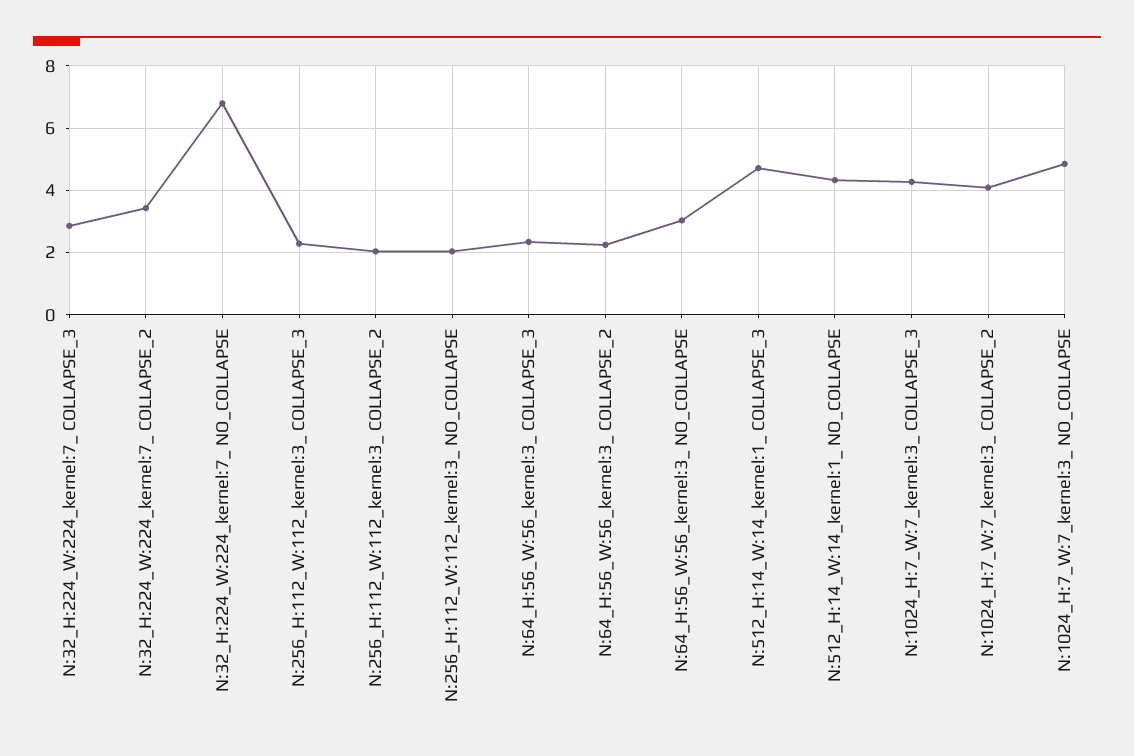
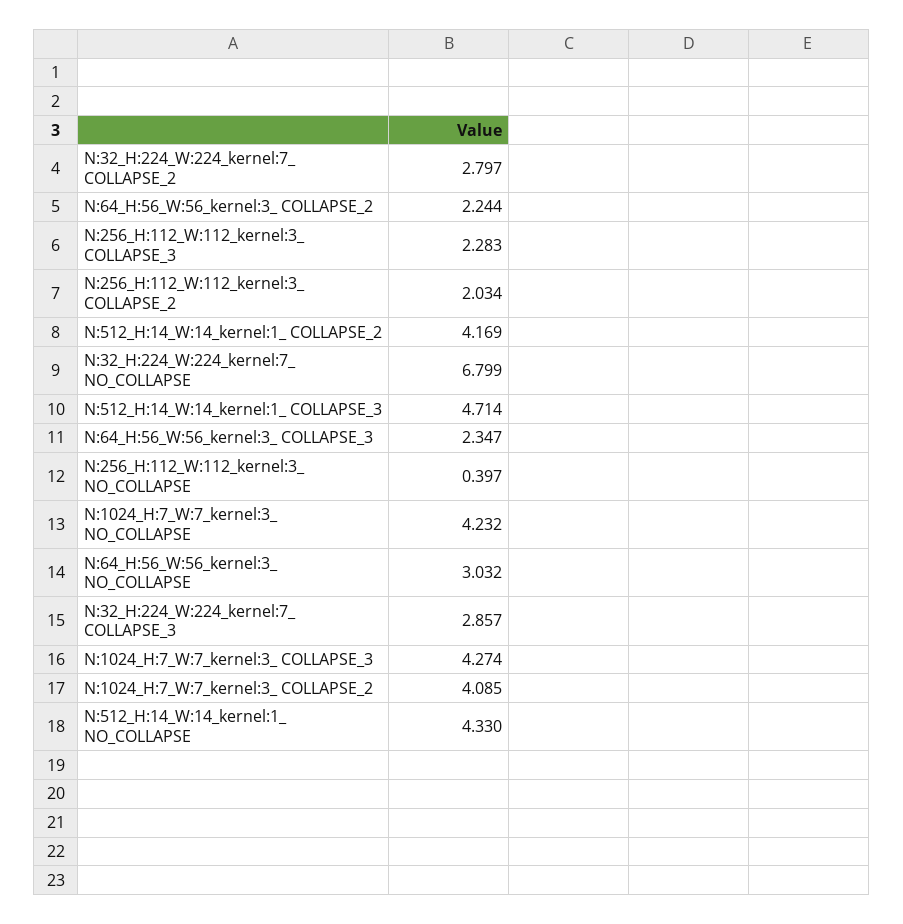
  {
    "N:32_H:224_W:224_kernel:7_ COLLAPSE_3": 2.857,
-   "N:32_H:224_W:224_kernel:7_ COLLAPSE_2": 3.4,
+   "N:32_H:224_W:224_kernel:7_ COLLAPSE_2": 2.797,
    "N:32_H:224_W:224_kernel:7_ NO_COLLAPSE": 6.799,
    "N:256_H:112_W:112_kernel:3_ COLLAPSE_3": 2.283,
    "N:256_H:112_W:112_kernel:3_ COLLAPSE_2": 2.034,
-   "N:256_H:112_W:112_kernel:3_ NO_COLLAPSE": 2,
+   "N:256_H:112_W:112_kernel:3_ NO_COLLAPSE": 0.397,
    "N:64_H:56_W:56_kernel:3_ COLLAPSE_3": 2.347,
    "N:64_H:56_W:56_kernel:3_ COLLAPSE_2": 2.244,
    "N:64_H:56_W:56_kernel:3_ NO_COLLAPSE": 3.032,
    "N:512_H:14_W:14_kernel:1_ COLLAPSE_3": 4.714,
    "N:512_H:14_W:14_kernel:1_ NO_COLLAPSE": 4.33,
    "N:1024_H:7_W:7_kernel:3_ COLLAPSE_3": 4.274,
    "N:1024_H:7_W:7_kernel:3_ COLLAPSE_2": 4.085,
-   "N:1024_H:7_W:7_kernel:3_ NO_COLLAPSE": 4.8
+   "N:1024_H:7_W:7_kernel:3_ NO_COLLAPSE": 4.232,
+   "N:512_H:14_W:14_kernel:1_ COLLAPSE_2": 4.169
  }

